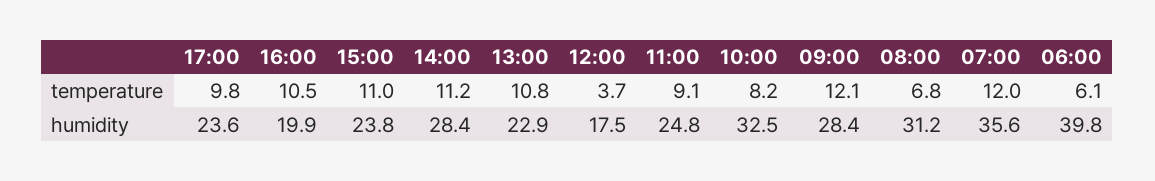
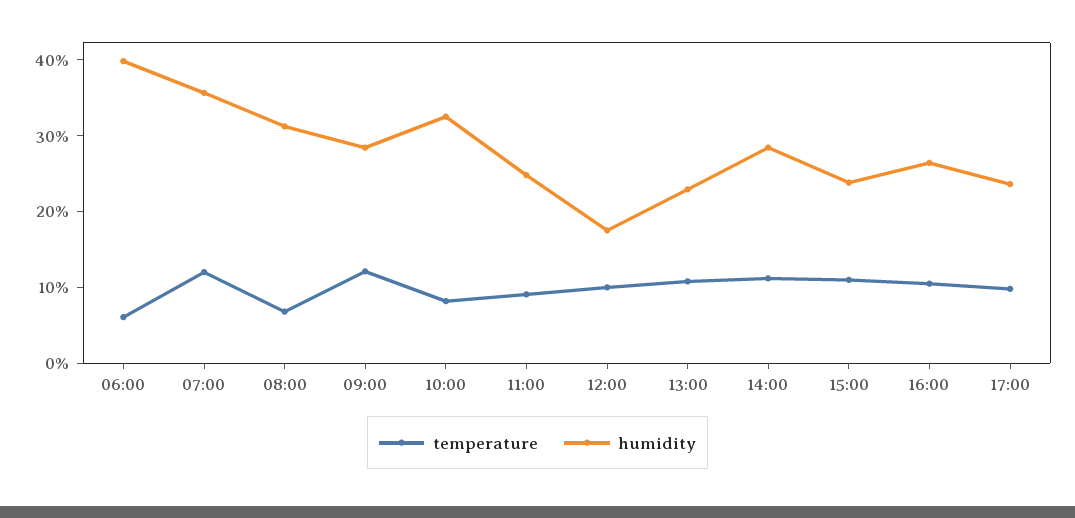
  {
    "temperature": {
      "17:00": 9.8,
      "16:00": 10.5,
      "15:00": 11,
      "14:00": 11.2,
      "13:00": 10.8,
-     "12:00": 3.7,
+     "12:00": 10,
      "11:00": 9.1,
      "10:00": 8.2,
      "09:00": 12.1,
      "08:00": 6.8,
      "07:00": 12,
      "06:00": 6.1
    },
    "humidity": {
      "17:00": 23.6,
-     "16:00": 19.9,
+     "16:00": 26,
      "15:00": 23.8,
      "14:00": 28.4,
      "13:00": 22.9,
      "12:00": 17.5,
      "11:00": 24.8,
      "10:00": 32.5,
      "09:00": 28.4,
      "08:00": 31.2,
      "07:00": 35.6,
      "06:00": 39.8
    }
  }

